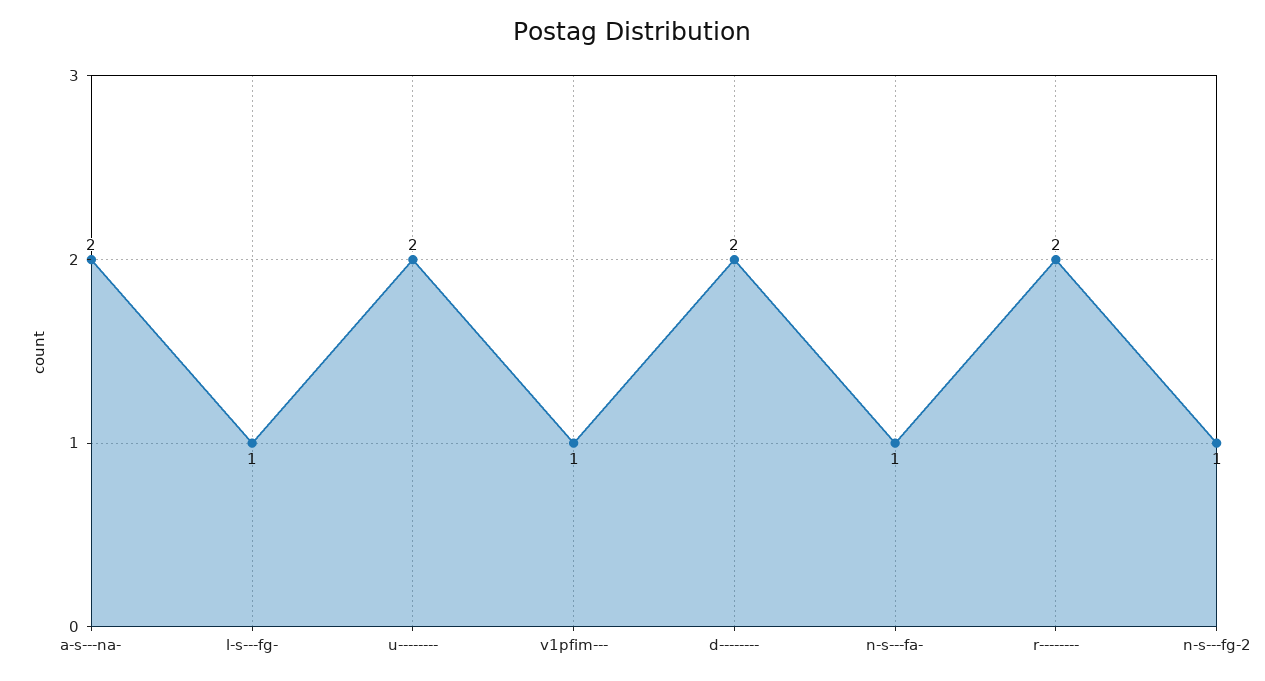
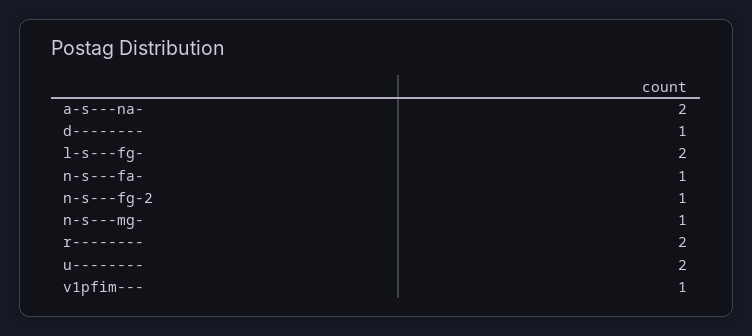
  {
    "a-s---na-": 2,
-   "l-s---fg-": 1,
+   "l-s---fg-": 2,
    "u--------": 2,
    "v1pfim---": 1,
-   "d--------": 2,
+   "d--------": 1,
    "n-s---fa-": 1,
    "r--------": 2,
-   "n-s---fg-2": 1
+   "n-s---fg-2": 1,
+   "n-s---mg-": 1
  }

